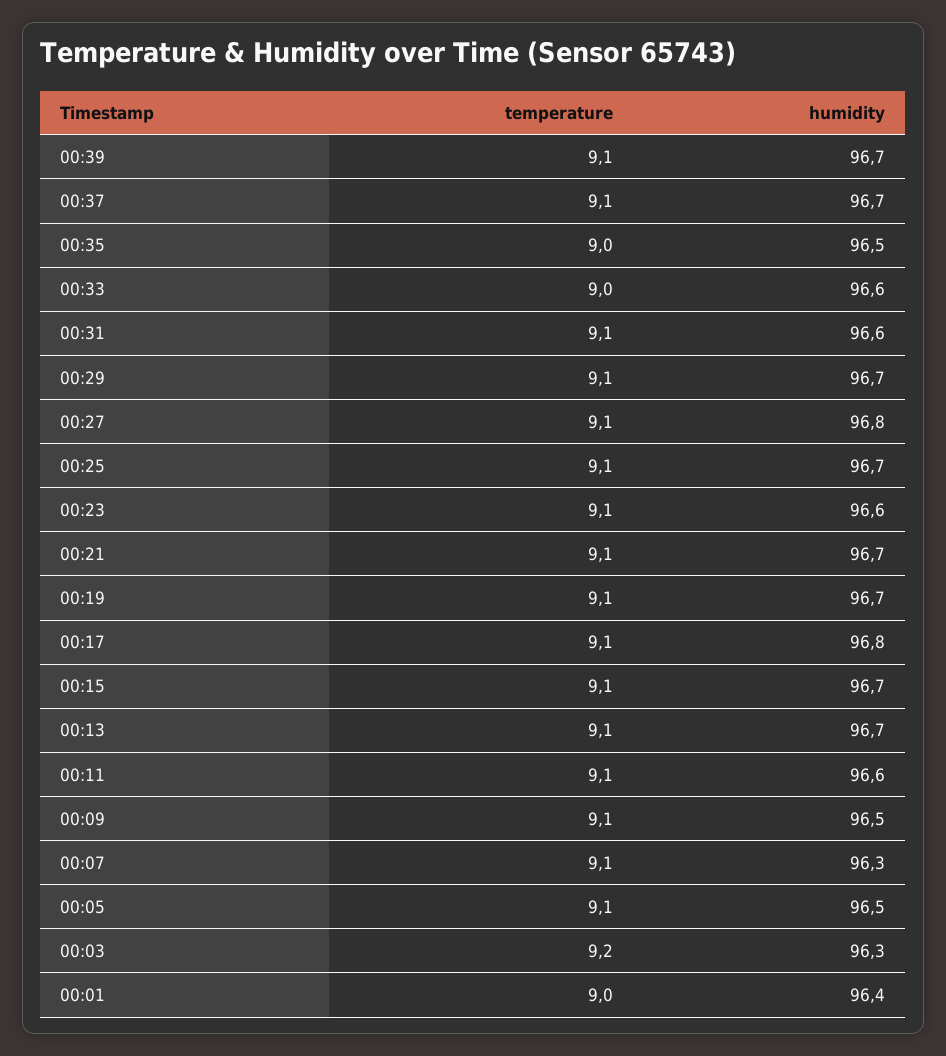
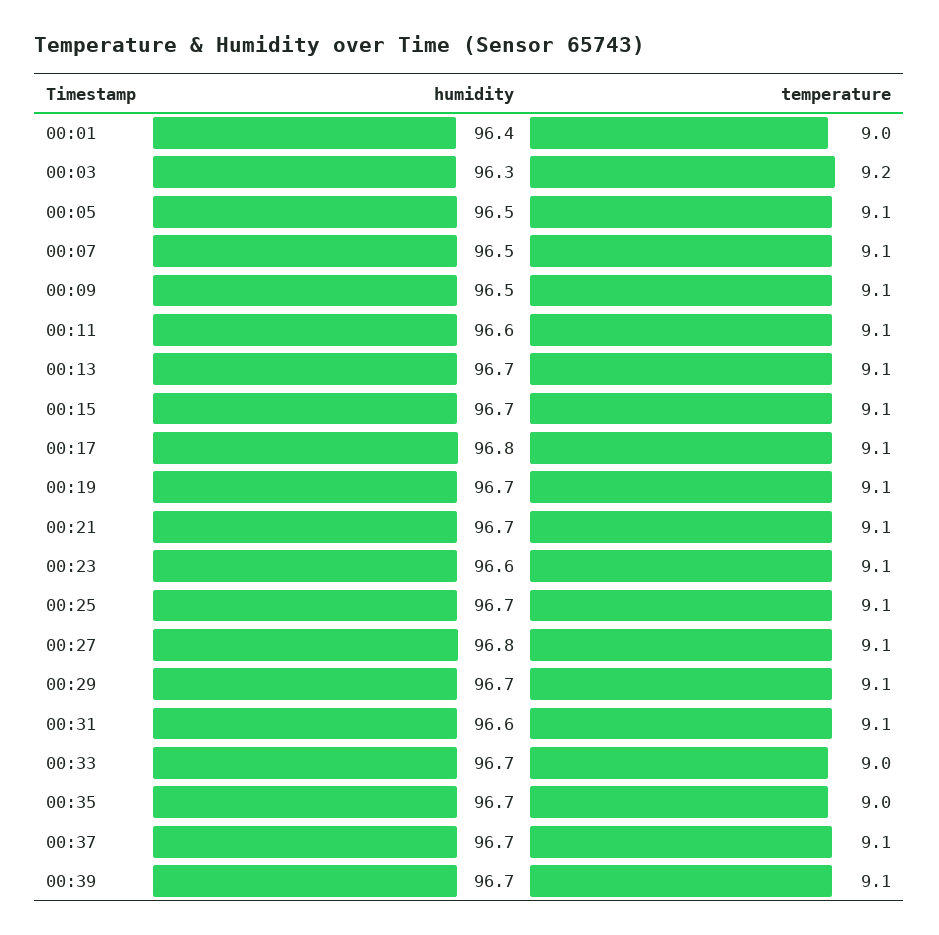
  {
    "temperature": {
      "00:39": 9.1,
      "00:37": 9.1,
      "00:35": 9,
      "00:33": 9,
      "00:31": 9.1,
      "00:29": 9.1,
      "00:27": 9.1,
      "00:25": 9.1,
      "00:23": 9.1,
      "00:21": 9.1,
      "00:19": 9.1,
      "00:17": 9.1,
      "00:15": 9.1,
      "00:13": 9.1,
      "00:11": 9.1,
      "00:09": 9.1,
      "00:07": 9.1,
      "00:05": 9.1,
      "00:03": 9.2,
      "00:01": 9
    },
    "humidity": {
      "00:39": 96.7,
      "00:37": 96.7,
-     "00:35": 96.5,
+     "00:35": 96.7,
-     "00:33": 96.6,
+     "00:33": 96.7,
      "00:31": 96.6,
      "00:29": 96.7,
      "00:27": 96.8,
      "00:25": 96.7,
      "00:23": 96.6,
      "00:21": 96.7,
      "00:19": 96.7,
      "00:17": 96.8,
      "00:15": 96.7,
      "00:13": 96.7,
      "00:11": 96.6,
      "00:09": 96.5,
-     "00:07": 96.3,
+     "00:07": 96.5,
      "00:05": 96.5,
      "00:03": 96.3,
      "00:01": 96.4
    }
  }

